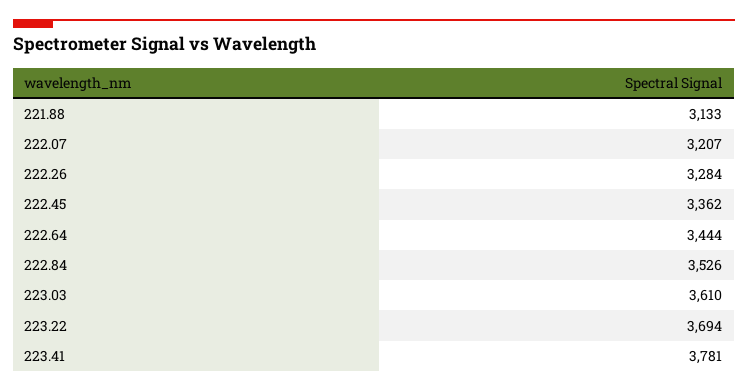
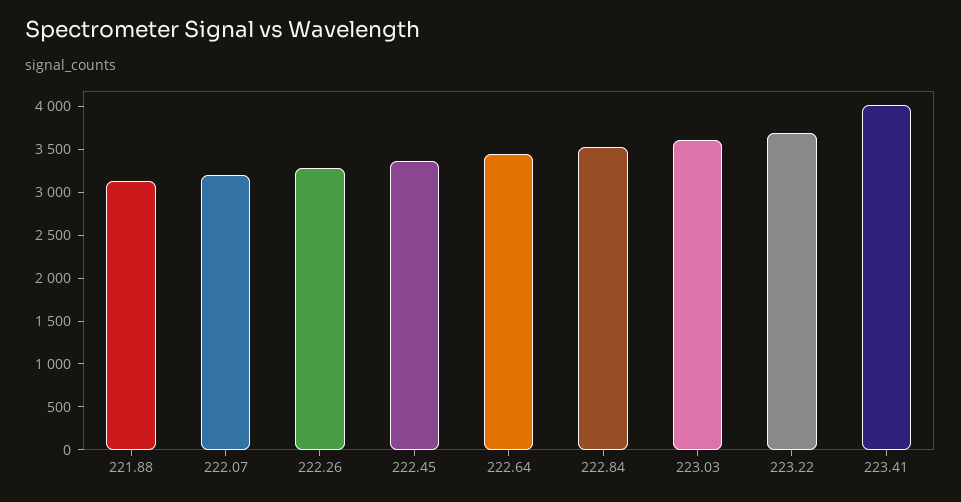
  {
    "221.88": 3133,
    "222.07": 3207,
    "222.26": 3284,
    "222.45": 3362,
    "222.64": 3444,
    "222.84": 3526,
    "223.03": 3610,
    "223.22": 3694,
-   "223.41": 3781
+   "223.41": 4000
  }

